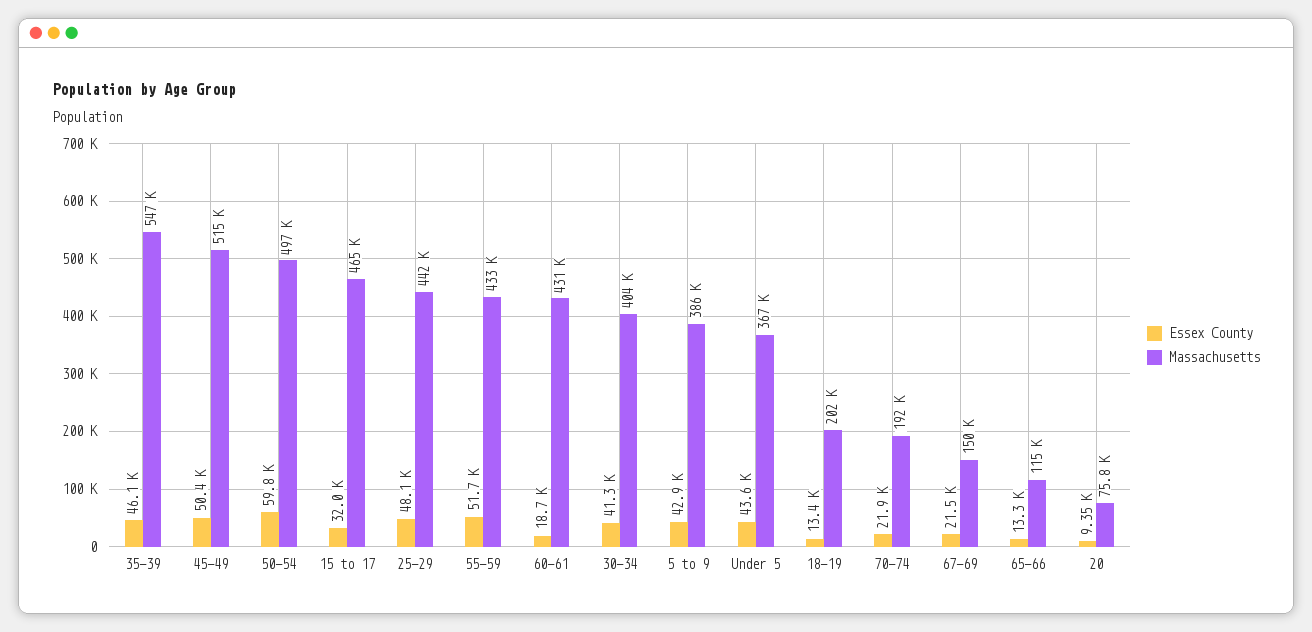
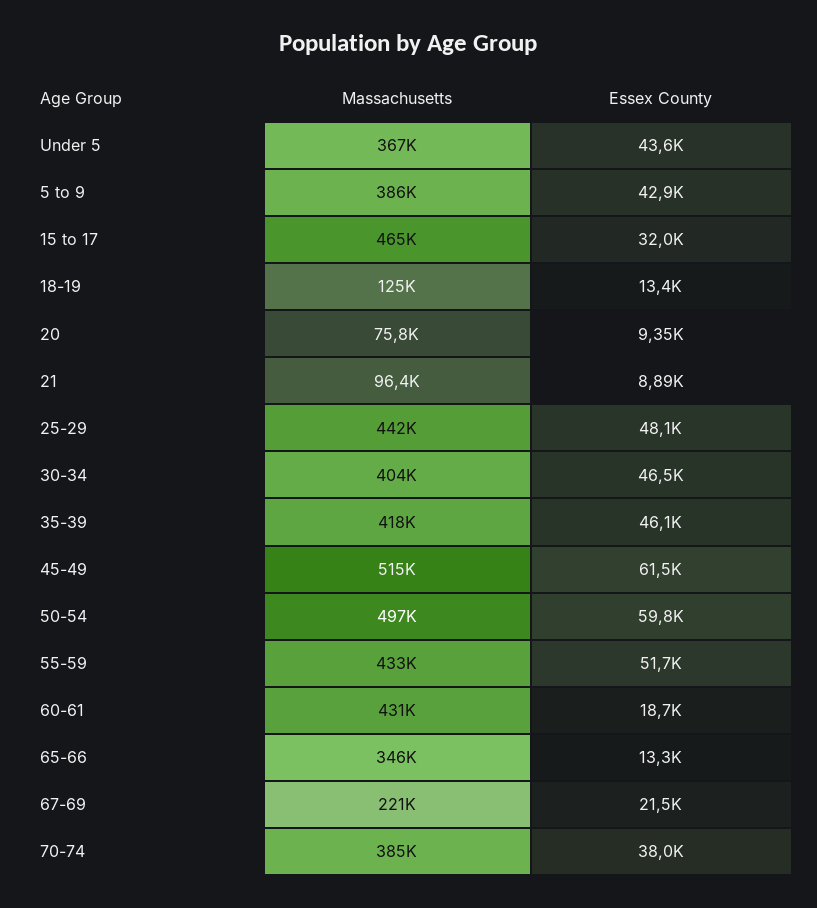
  {
    "Essex County": {
      "35-39": 46100,
-     "45-49": 50400,
+     "45-49": 61500,
      "50-54": 59800,
      "15 to 17": 32000,
      "25-29": 48100,
      "55-59": 51700,
      "60-61": 18700,
-     "30-34": 41300,
+     "30-34": 46500,
      "5 to 9": 42900,
      "Under 5": 43600,
      "18-19": 13400,
-     "70-74": 21900,
+     "70-74": 38000,
      "67-69": 21500,
      "65-66": 13300,
-     "20": 9350
+     "20": 9350,
+     "21": 8890
    },
    "Massachusetts": {
-     "35-39": 547000,
+     "35-39": 418000,
      "45-49": 515000,
      "50-54": 497000,
      "15 to 17": 465000,
      "25-29": 442000,
      "55-59": 433000,
      "60-61": 431000,
      "30-34": 404000,
      "5 to 9": 386000,
      "Under 5": 367000,
-     "18-19": 202000,
+     "18-19": 125000,
-     "70-74": 192000,
+     "70-74": 385000,
-     "67-69": 150000,
+     "67-69": 221000,
-     "65-66": 115000,
+     "65-66": 346000,
-     "20": 75800
+     "20": 75800,
+     "21": 96400
    }
  }

